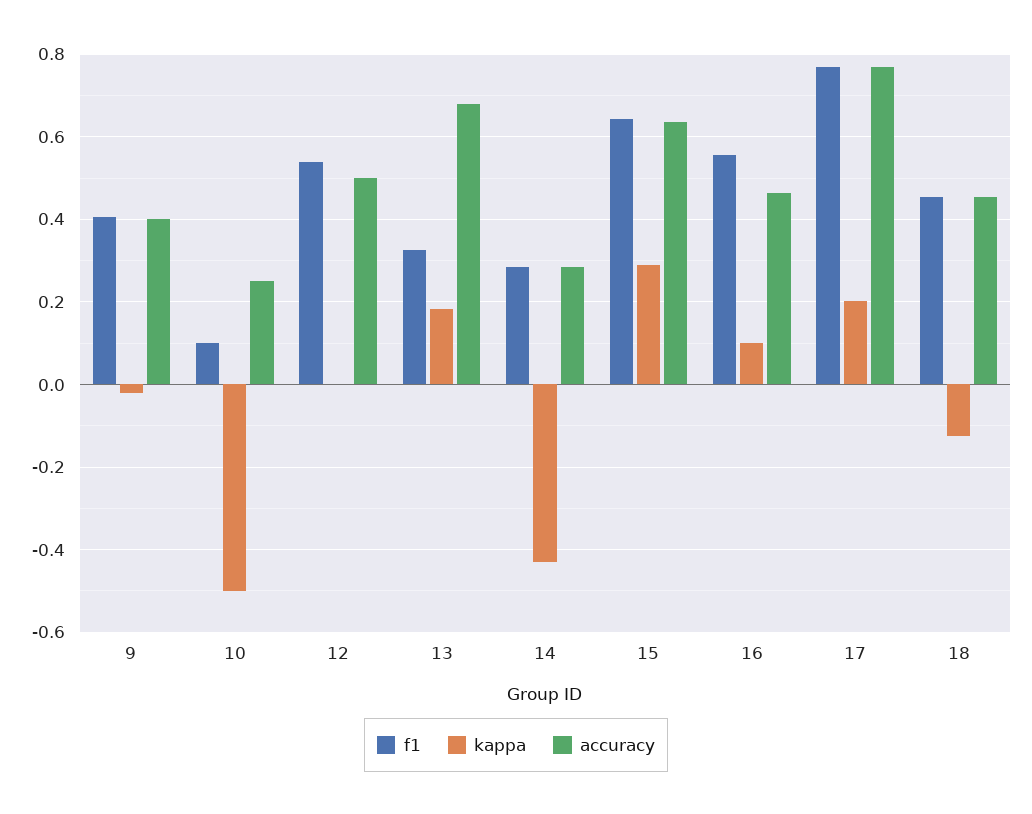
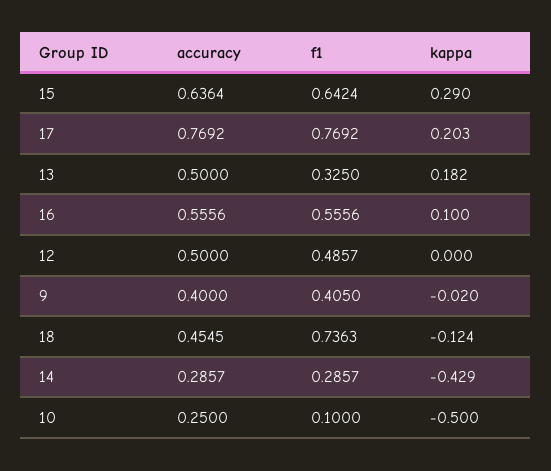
  {
    "f1": {
      "9": 0.405,
      "10": 0.1,
-     "12": 0.54,
+     "12": 0.4857,
      "13": 0.325,
      "14": 0.2857,
      "15": 0.6424,
      "16": 0.5556,
      "17": 0.7692,
-     "18": 0.46
+     "18": 0.7363
    },
    "kappa": {
      "9": -0.02,
      "10": -0.5,
      "12": 0,
      "13": 0.182,
      "14": -0.429,
      "15": 0.29,
      "16": 0.1,
      "17": 0.203,
      "18": -0.124
    },
    "accuracy": {
      "9": 0.4,
      "10": 0.25,
      "12": 0.5,
-     "13": 0.68,
+     "13": 0.5,
      "14": 0.2857,
      "15": 0.6364,
-     "16": 0.46,
+     "16": 0.5556,
      "17": 0.7692,
      "18": 0.4545
    }
  }

